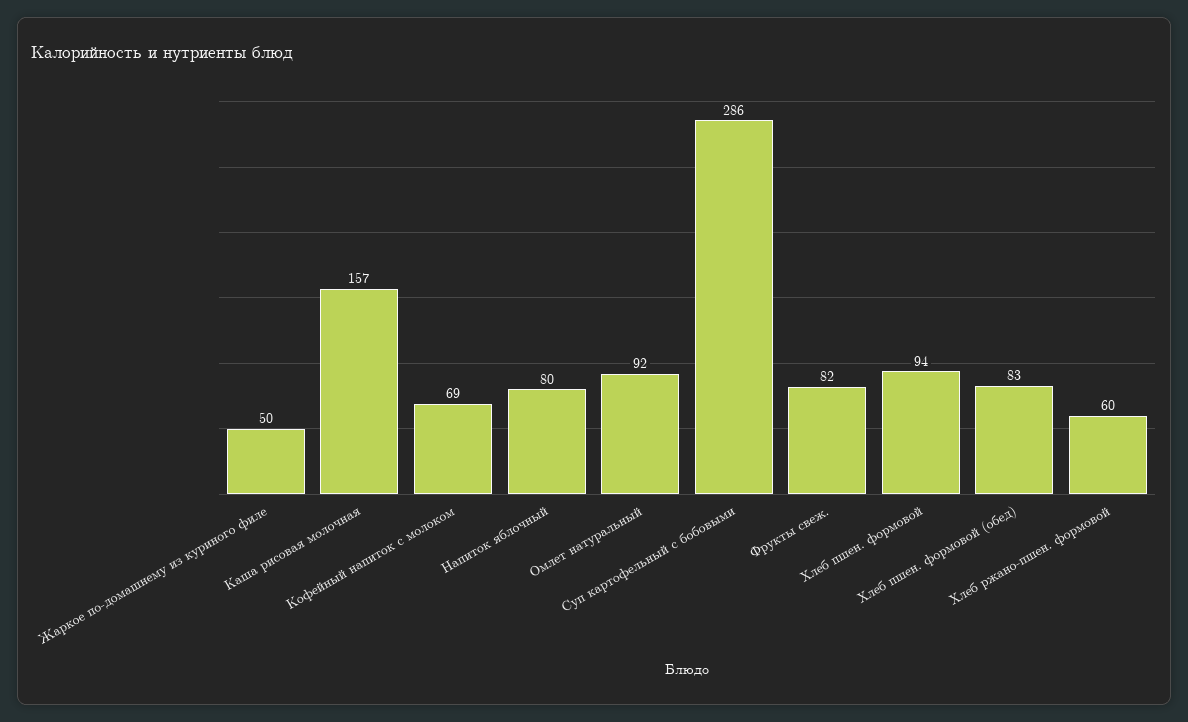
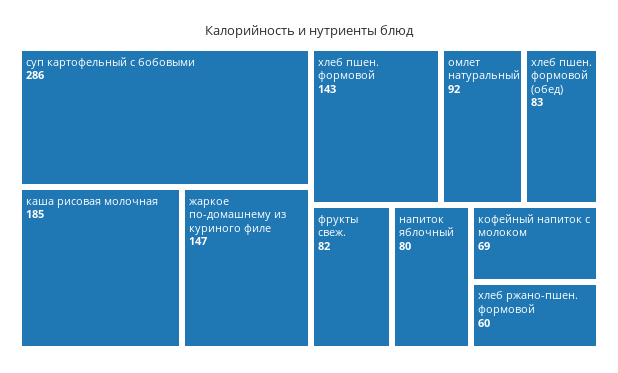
  {
-   "Жаркое по-домашнему из куриного филе": 50,
+   "Жаркое по-домашнему из куриного филе": 147,
-   "Каша рисовая молочная": 157,
+   "Каша рисовая молочная": 185,
    "Кофейный напиток с молоком": 69,
    "Напиток яблочный": 80,
    "Омлет натуральный": 92,
    "Суп картофельный с бобовыми": 286,
    "Фрукты свеж.": 82,
-   "Хлеб пшен. формовой": 94,
+   "Хлеб пшен. формовой": 143,
    "Хлеб пшен. формовой (обед)": 83,
    "Хлеб ржано-пшен. формовой": 60
  }

